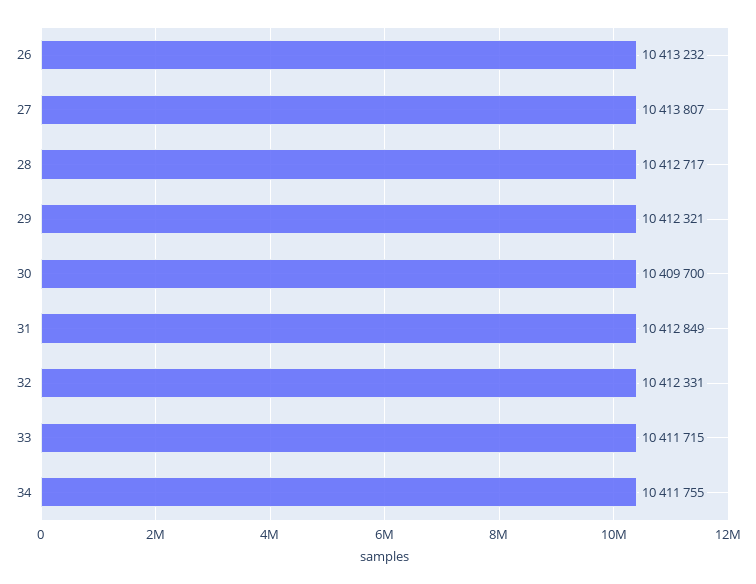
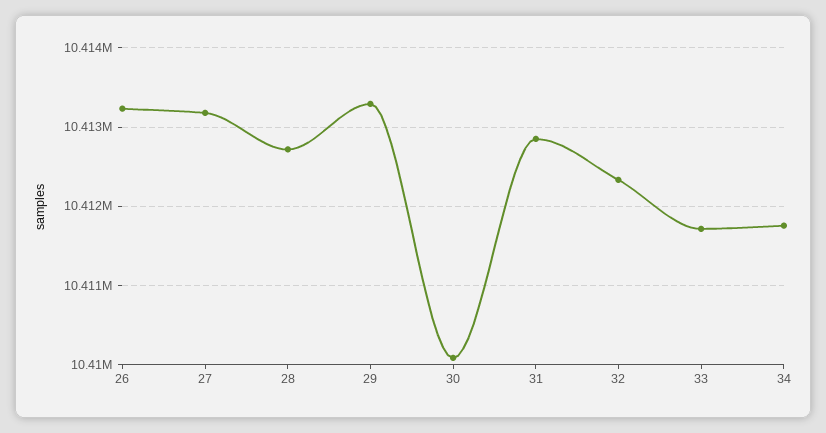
  {
    "26": 10413232,
-   "27": 10413807,
+   "27": 10413200,
    "28": 10412717,
-   "29": 10412321,
+   "29": 10413300,
-   "30": 10409700,
+   "30": 10410100,
    "31": 10412849,
    "32": 10412331,
    "33": 10411715,
    "34": 10411755
  }

